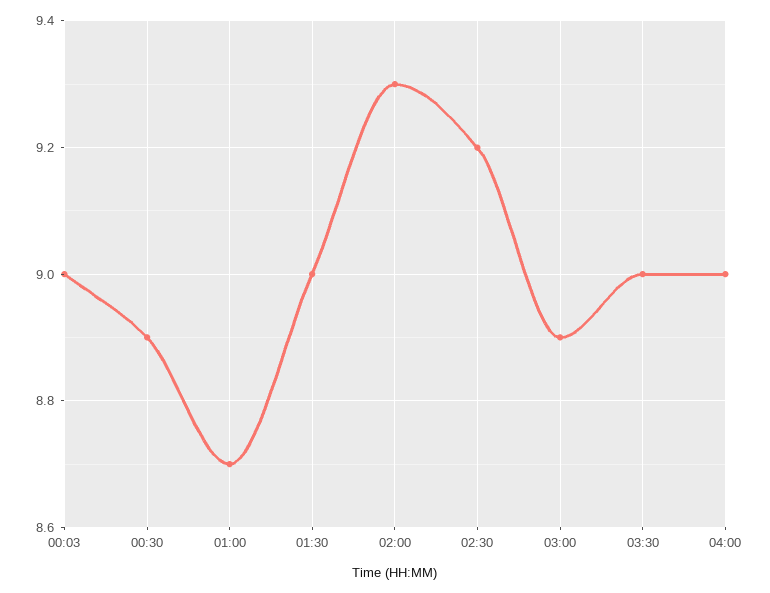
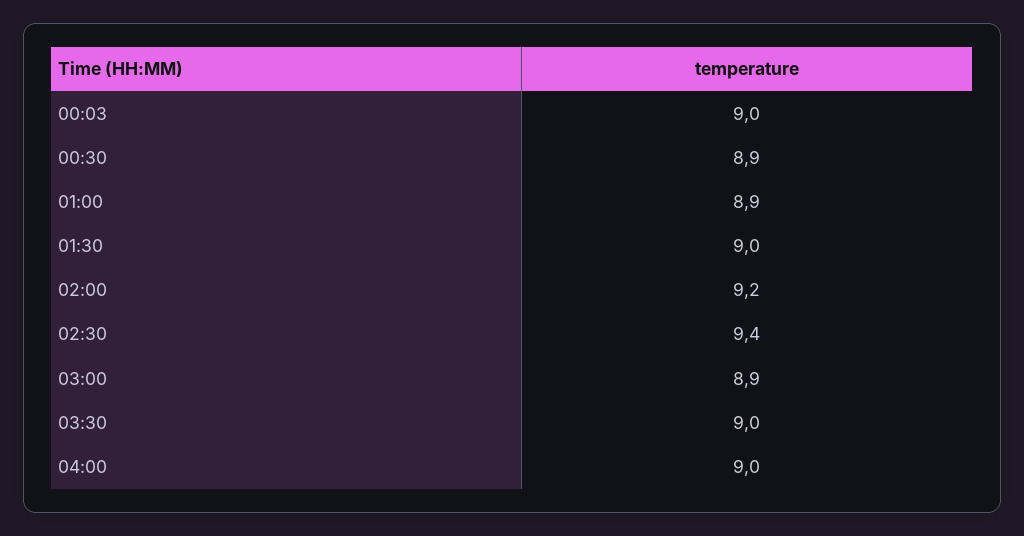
  {
    "00:03": 9,
    "00:30": 8.9,
-   "01:00": 8.7,
+   "01:00": 8.9,
    "01:30": 9,
-   "02:00": 9.3,
+   "02:00": 9.2,
-   "02:30": 9.2,
+   "02:30": 9.4,
    "03:00": 8.9,
    "03:30": 9,
    "04:00": 9
  }

